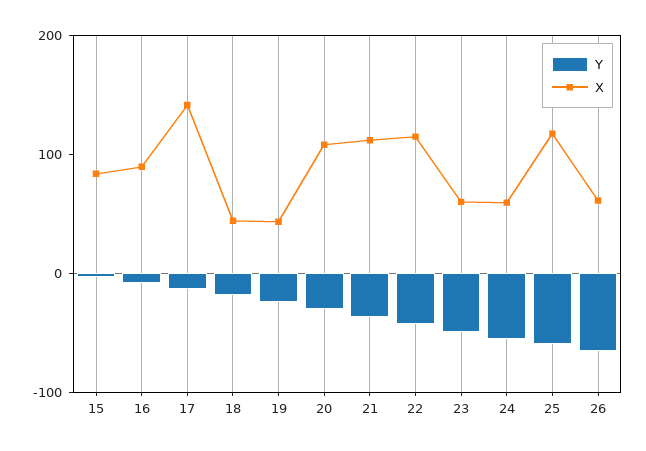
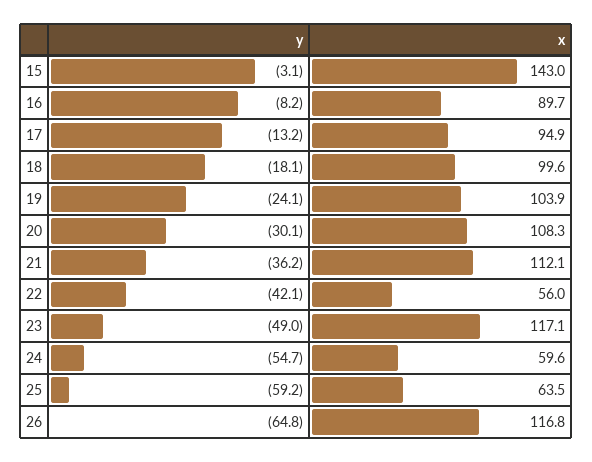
  {
    "Y": {
      "15": -3.1,
      "16": -8.2,
      "17": -13.2,
      "18": -18.1,
      "19": -24.1,
      "20": -30.1,
      "21": -36.2,
      "22": -42.1,
      "23": -49,
      "24": -54.7,
      "25": -59.2,
      "26": -64.8
    },
    "X": {
-     "15": 80,
+     "15": 143,
      "16": 89.7,
-     "17": 140,
+     "17": 94.9,
-     "18": 40,
+     "18": 99.6,
-     "19": 40,
+     "19": 103.9,
      "20": 108.3,
      "21": 112.1,
-     "22": 120,
+     "22": 56,
-     "23": 60,
+     "23": 117.1,
      "24": 59.6,
-     "25": 120,
+     "25": 63.5,
-     "26": 60
+     "26": 116.8
    }
  }

